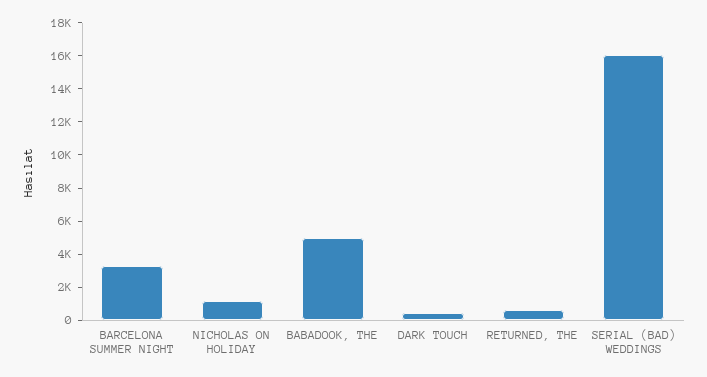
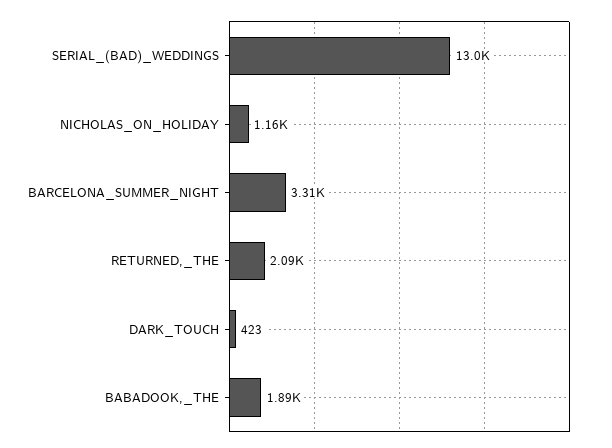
  {
    "BARCELONA SUMMER NIGHT": 3310,
    "NICHOLAS ON HOLIDAY": 1160,
-   "BABADOOK, THE": 5000,
+   "BABADOOK, THE": 1890,
    "DARK TOUCH": 423,
-   "RETURNED, THE": 500,
+   "RETURNED, THE": 2090,
-   "SERIAL (BAD) WEDDINGS": 16000
+   "SERIAL (BAD) WEDDINGS": 13000
  }

